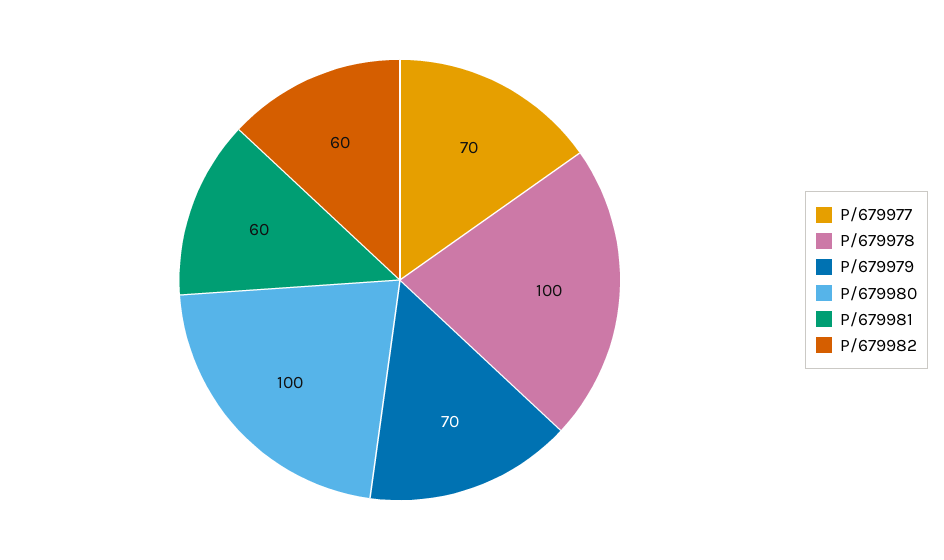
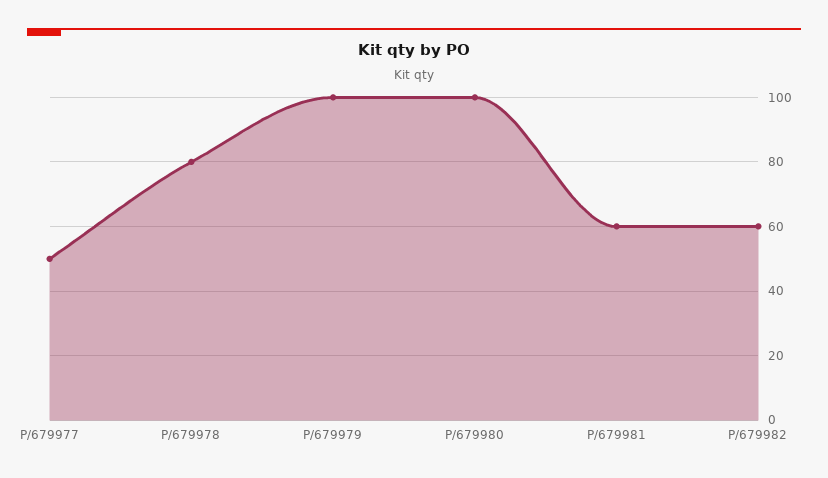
  {
-   "P/679977": 70,
+   "P/679977": 50,
-   "P/679978": 100,
+   "P/679978": 80,
-   "P/679979": 70,
+   "P/679979": 100,
    "P/679980": 100,
    "P/679981": 60,
    "P/679982": 60
  }

